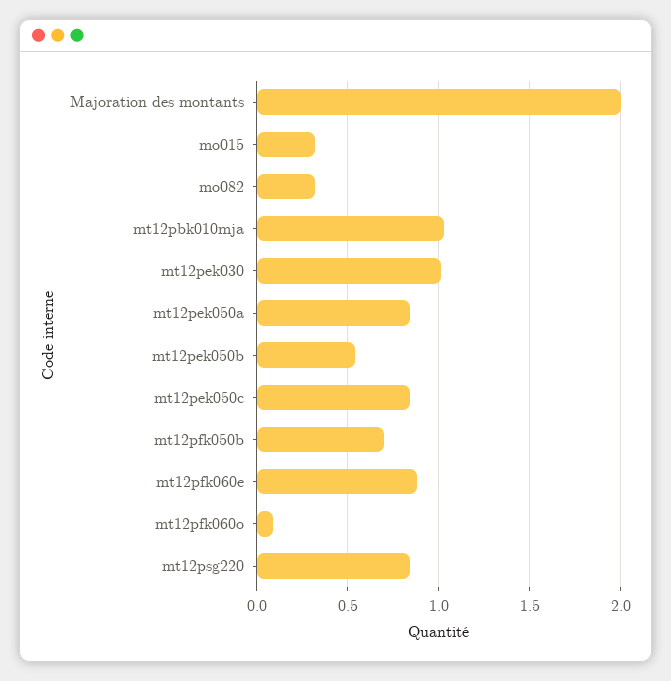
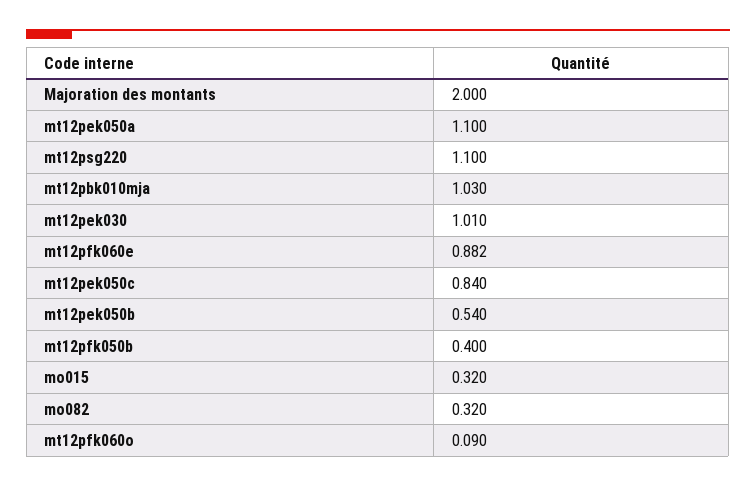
  {
    "Majoration des montants": 2,
    "mo015": 0.32,
    "mo082": 0.32,
    "mt12pbk010mja": 1.03,
    "mt12pek030": 1.01,
-   "mt12pek050a": 0.85,
+   "mt12pek050a": 1.1,
    "mt12pek050b": 0.54,
    "mt12pek050c": 0.84,
-   "mt12pfk050b": 0.7,
+   "mt12pfk050b": 0.4,
    "mt12pfk060e": 0.882,
    "mt12pfk060o": 0.09,
-   "mt12psg220": 0.85
+   "mt12psg220": 1.1
  }

